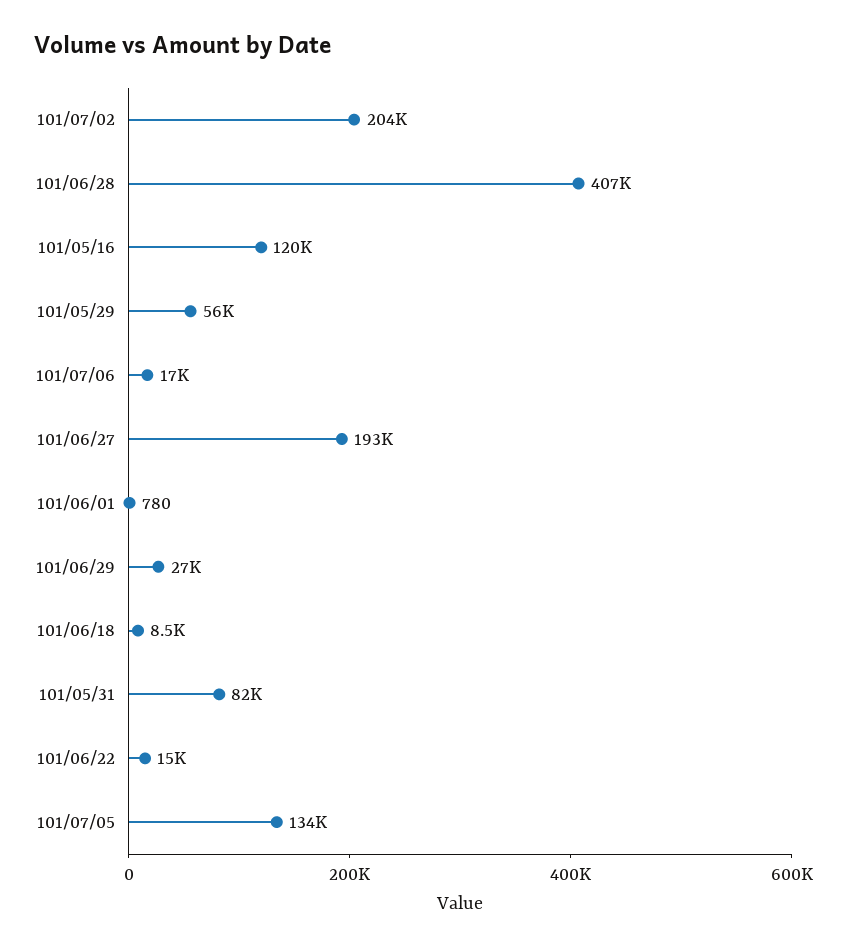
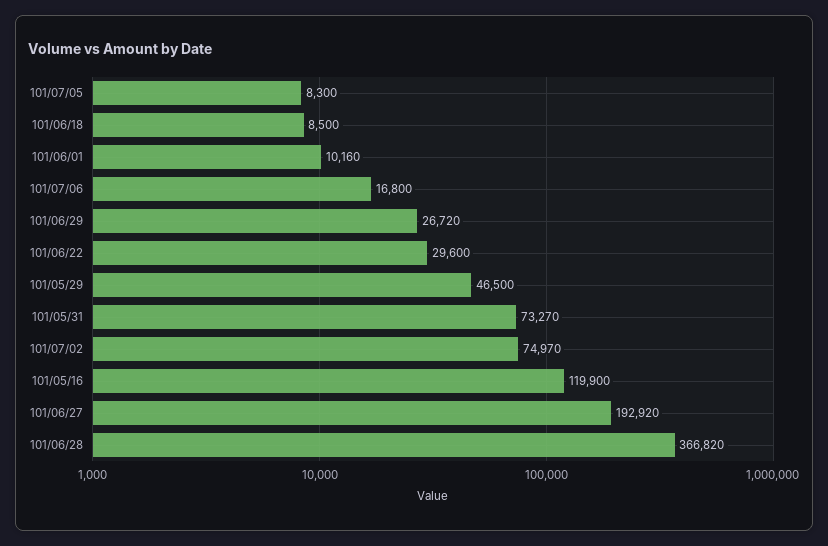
  {
-   "101/07/02": 204000,
+   "101/07/02": 74970,
-   "101/06/28": 407000,
+   "101/06/28": 366820,
    "101/05/16": 119900,
-   "101/05/29": 56000,
+   "101/05/29": 46500,
    "101/07/06": 16800,
    "101/06/27": 192920,
-   "101/06/01": 780,
+   "101/06/01": 10160,
    "101/06/29": 26720,
    "101/06/18": 8500,
-   "101/05/31": 82000,
+   "101/05/31": 73270,
-   "101/06/22": 15000,
+   "101/06/22": 29600,
-   "101/07/05": 134000
+   "101/07/05": 8300
  }

